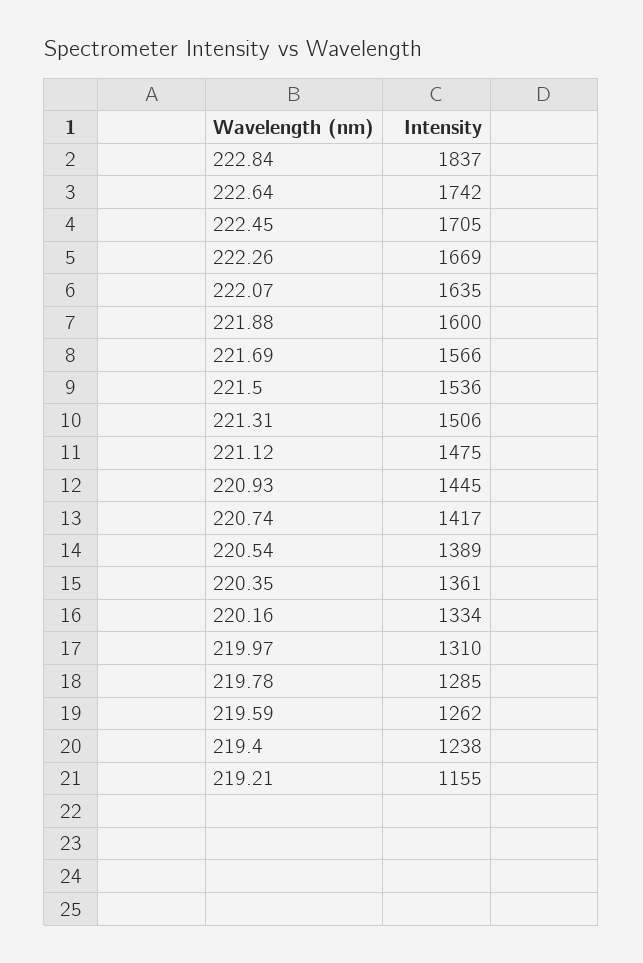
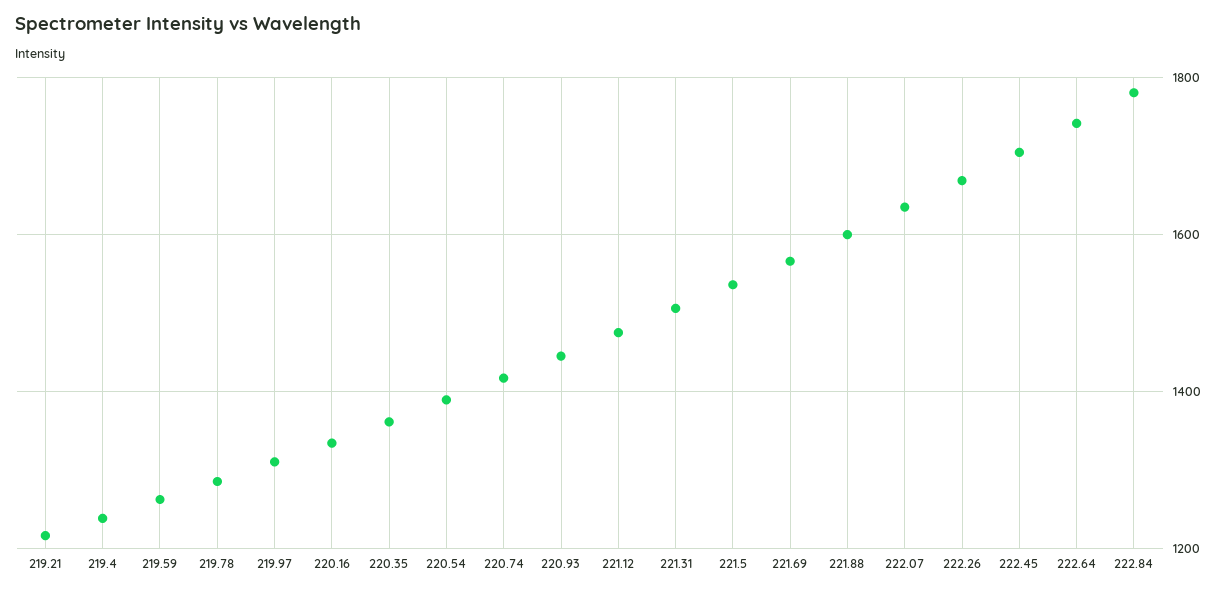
  {
-   "222.84": 1837,
+   "222.84": 1780,
    "222.64": 1742,
    "222.45": 1705,
    "222.26": 1669,
    "222.07": 1635,
    "221.88": 1600,
    "221.69": 1566,
    "221.5": 1536,
    "221.31": 1506,
    "221.12": 1475,
    "220.93": 1445,
    "220.74": 1417,
    "220.54": 1389,
    "220.35": 1361,
    "220.16": 1334,
    "219.97": 1310,
    "219.78": 1285,
    "219.59": 1262,
    "219.4": 1238,
-   "219.21": 1155
+   "219.21": 1220
  }

